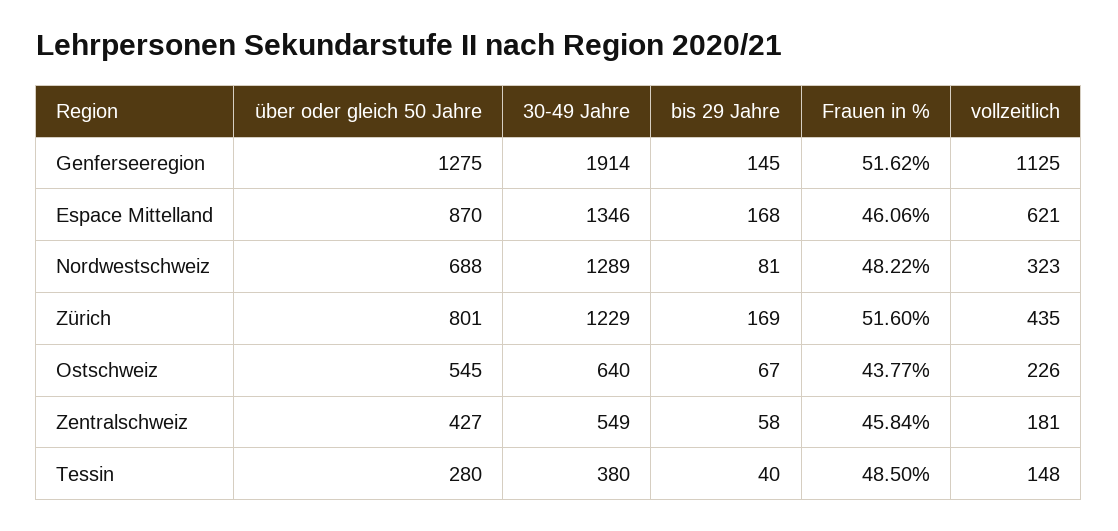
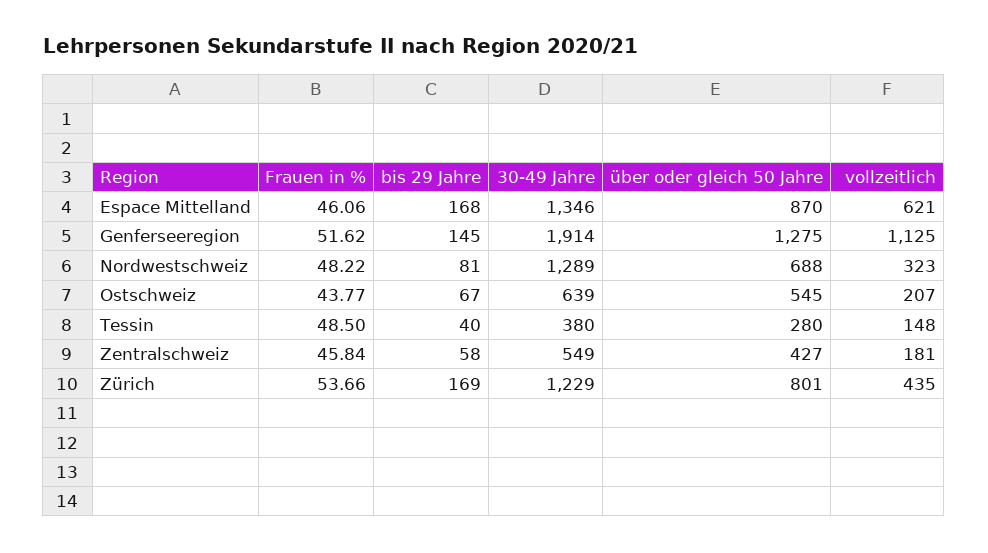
  {
    "über oder gleich 50 Jahre": {
      "Genferseeregion": 1275,
      "Espace Mittelland": 870,
      "Nordwestschweiz": 688,
      "Zürich": 801,
      "Ostschweiz": 545,
      "Zentralschweiz": 427,
      "Tessin": 280
    },
    "30-49 Jahre": {
      "Genferseeregion": 1914,
      "Espace Mittelland": 1346,
      "Nordwestschweiz": 1289,
      "Zürich": 1229,
-     "Ostschweiz": 640,
+     "Ostschweiz": 639,
      "Zentralschweiz": 549,
      "Tessin": 380
    },
    "bis 29 Jahre": {
      "Genferseeregion": 145,
      "Espace Mittelland": 168,
      "Nordwestschweiz": 81,
      "Zürich": 169,
      "Ostschweiz": 67,
      "Zentralschweiz": 58,
      "Tessin": 40
    },
    "Frauen in %": {
      "Genferseeregion": 51.62,
      "Espace Mittelland": 46.06,
      "Nordwestschweiz": 48.22,
-     "Zürich": 51.6,
+     "Zürich": 53.66,
      "Ostschweiz": 43.77,
      "Zentralschweiz": 45.84,
      "Tessin": 48.5
    },
    "vollzeitlich": {
      "Genferseeregion": 1125,
      "Espace Mittelland": 621,
      "Nordwestschweiz": 323,
      "Zürich": 435,
-     "Ostschweiz": 226,
+     "Ostschweiz": 207,
      "Zentralschweiz": 181,
      "Tessin": 148
    }
  }

